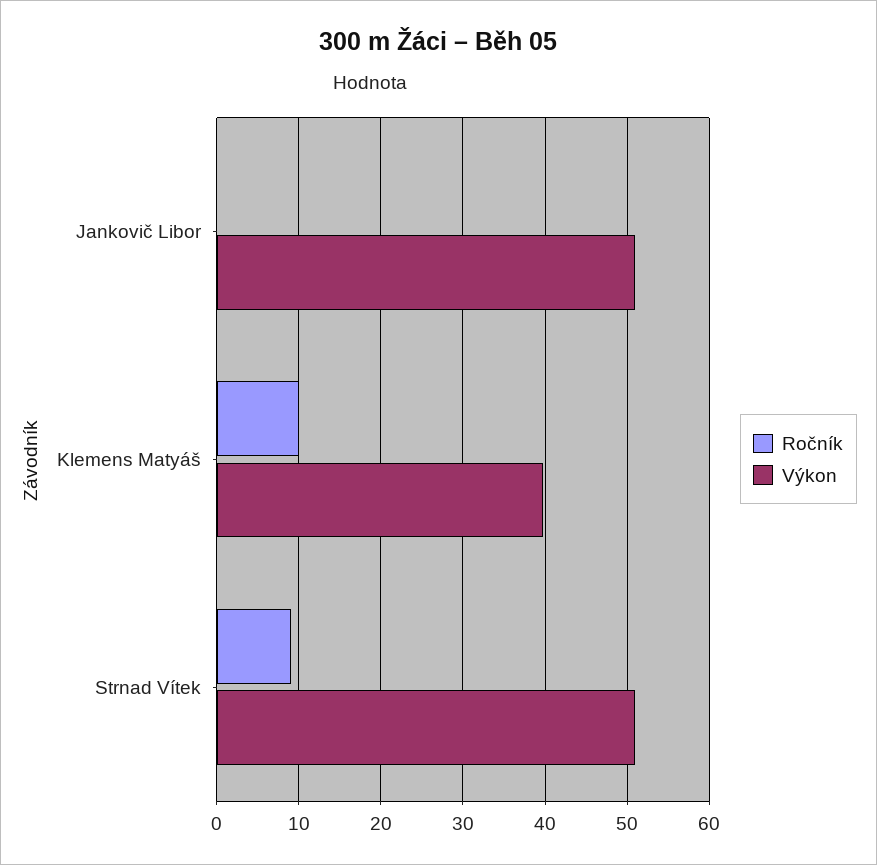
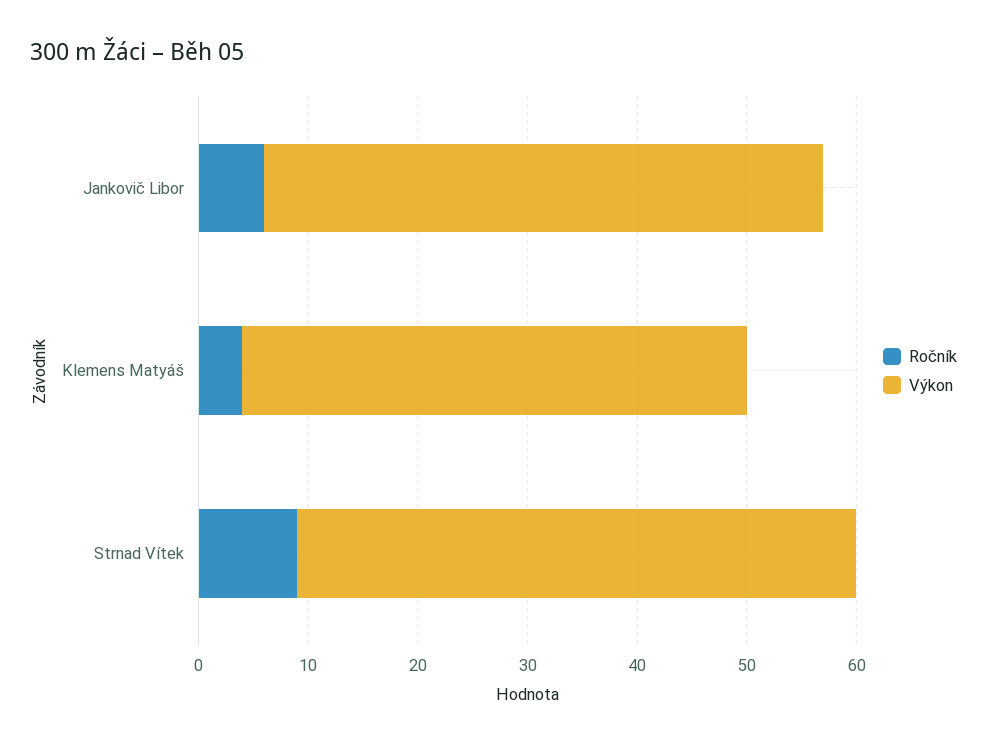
  {
    "Ročník": {
-     "Jankovič Libor": 0,
+     "Jankovič Libor": 6,
-     "Klemens Matyáš": 10,
+     "Klemens Matyáš": 4,
      "Strnad Vítek": 9
    },
    "Výkon": {
      "Jankovič Libor": 51,
-     "Klemens Matyáš": 40,
+     "Klemens Matyáš": 46,
      "Strnad Vítek": 51
    }
  }

